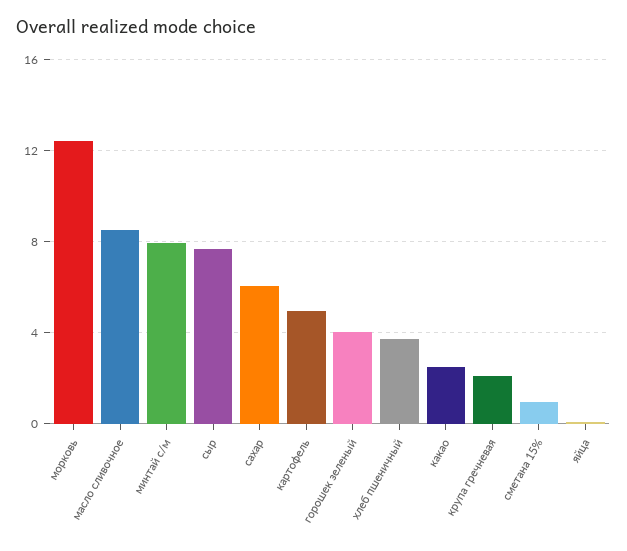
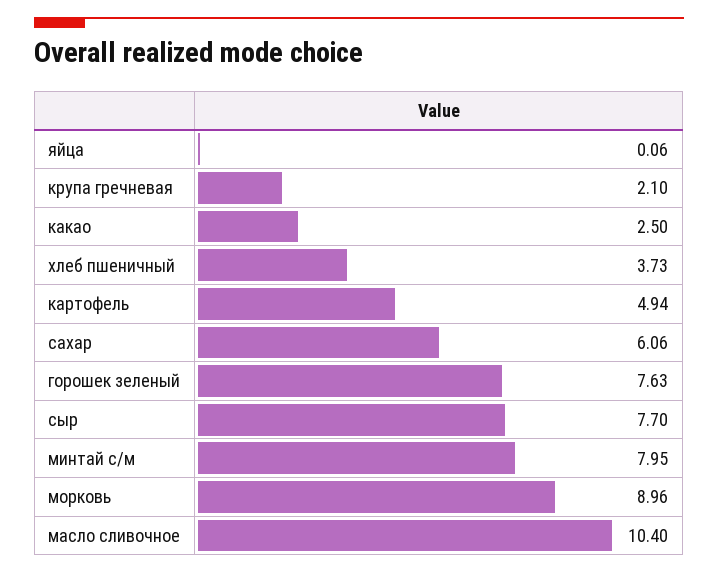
  {
-   "морковь": 12.5,
+   "морковь": 8.96,
-   "масло сливочное": 8.5,
+   "масло сливочное": 10.4,
    "минтай с/м": 7.95,
    "сыр": 7.7,
    "сахар": 6.06,
    "картофель": 4.94,
-   "горошек зеленый": 4,
+   "горошек зеленый": 7.63,
    "хлеб пшеничный": 3.73,
    "какао": 2.5,
    "крупа гречневая": 2.1,
-   "сметана 15%": 1,
    "яйца": 0.06
  }

